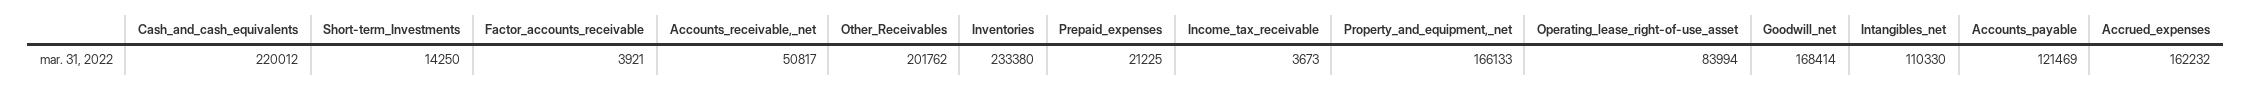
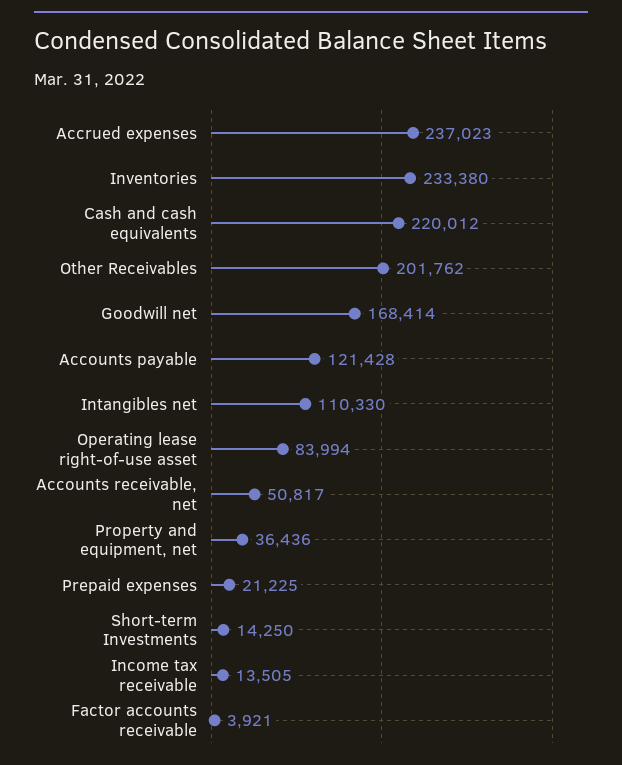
  {
    "Cash_and_cash_equivalents": 220012,
    "Short-term_Investments": 14250,
    "Factor_accounts_receivable": 3921,
    "Accounts_receivable,_net": 50817,
    "Other_Receivables": 201762,
    "Inventories": 233380,
    "Prepaid_expenses": 21225,
-   "Income_tax_receivable": 3673,
+   "Income_tax_receivable": 13505,
-   "Property_and_equipment,_net": 166133,
+   "Property_and_equipment,_net": 36436,
    "Operating_lease_right-of-use_asset": 83994,
    "Goodwill_net": 168414,
    "Intangibles_net": 110330,
-   "Accounts_payable": 121469,
+   "Accounts_payable": 121428,
-   "Accrued_expenses": 162232
+   "Accrued_expenses": 237023
  }

